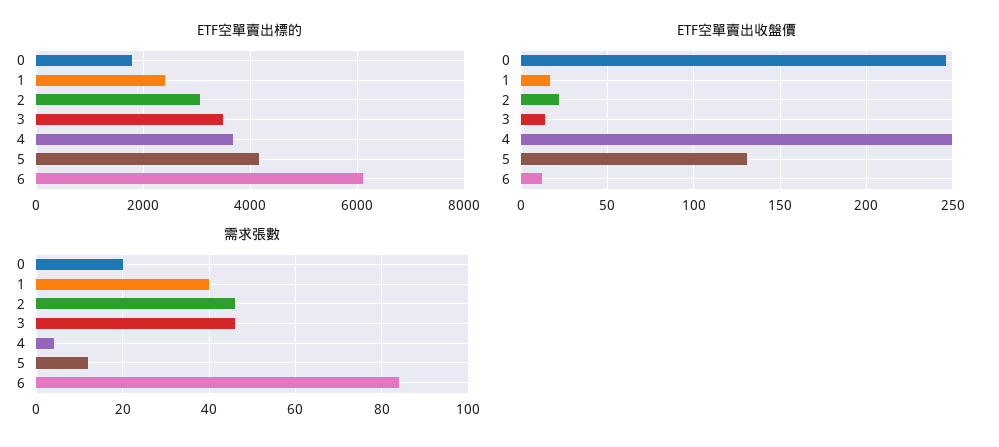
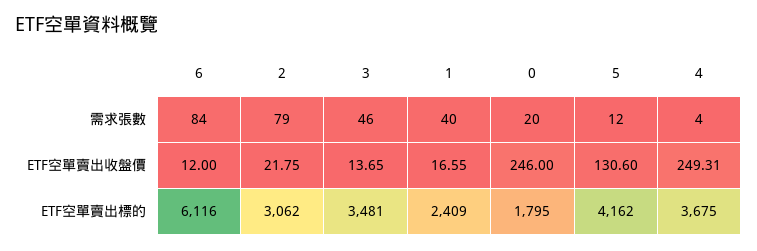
  {
    "ETF空單賣出標的": {
      "0": 1795,
      "1": 2409,
      "2": 3062,
      "3": 3481,
      "4": 3675,
      "5": 4162,
      "6": 6116
    },
    "ETF空單賣出收盤價": {
      "0": 246,
      "1": 16.55,
      "2": 21.75,
      "3": 13.65,
      "4": 249.31,
      "5": 130.6,
      "6": 12
    },
    "需求張數": {
      "0": 20,
      "1": 40,
-     "2": 45,
+     "2": 79,
      "3": 46,
      "4": 4,
      "5": 12,
      "6": 84
    }
  }

